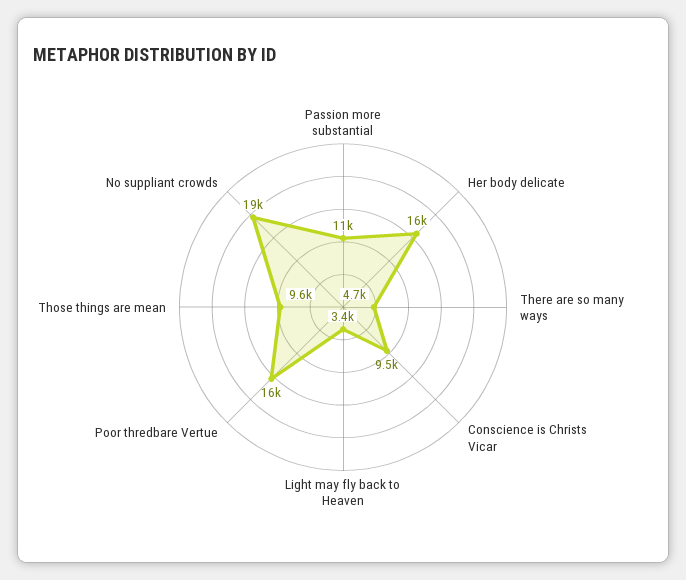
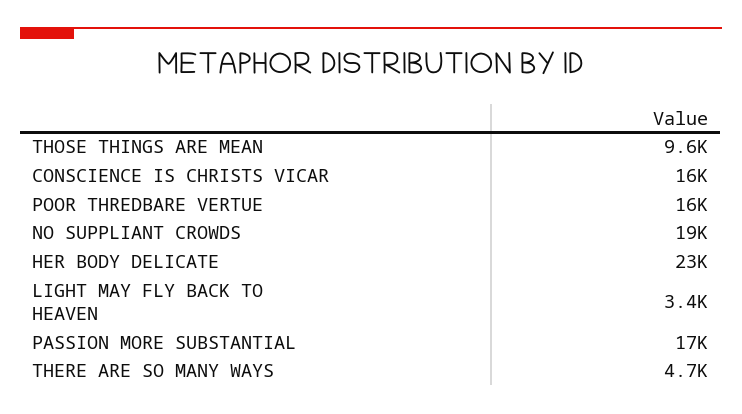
  {
-   "Passion more substantial": 11000,
+   "Passion more substantial": 17000,
-   "Her body delicate": 16000,
+   "Her body delicate": 23000,
    "There are so many ways": 4700,
-   "Conscience is Christs Vicar": 9500,
+   "Conscience is Christs Vicar": 16000,
    "Light may fly back to Heaven": 3400,
    "Poor thredbare Vertue": 16000,
    "Those things are mean": 9600,
    "No suppliant crowds": 19000
  }

